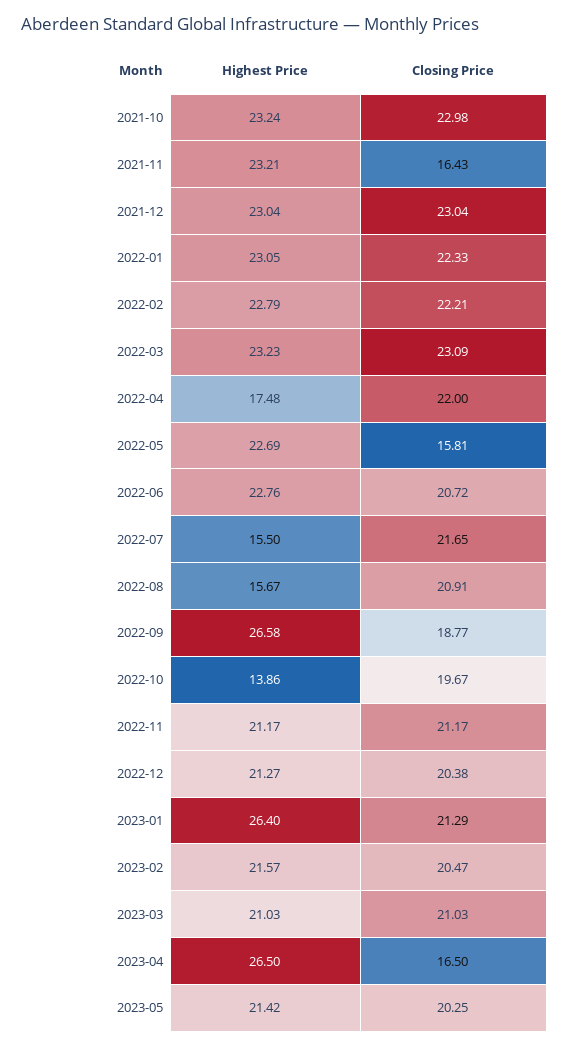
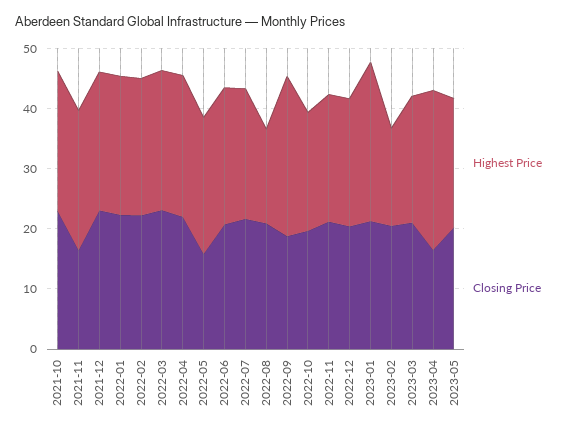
  {
    "Highest Price": {
      "2021-10": 23.24,
      "2021-11": 23.21,
      "2021-12": 23.04,
      "2022-01": 23.05,
      "2022-02": 22.79,
      "2022-03": 23.23,
-     "2022-04": 17.48,
+     "2022-04": 24,
      "2022-05": 22.69,
      "2022-06": 22.76,
-     "2022-07": 15.5,
+     "2022-07": 22,
      "2022-08": 15.67,
      "2022-09": 26.58,
-     "2022-10": 13.86,
+     "2022-10": 20,
      "2022-11": 21.17,
      "2022-12": 21.27,
      "2023-01": 26.4,
-     "2023-02": 21.57,
+     "2023-02": 16,
      "2023-03": 21.03,
      "2023-04": 26.5,
      "2023-05": 21.42
    },
    "Closing Price": {
      "2021-10": 22.98,
      "2021-11": 16.43,
      "2021-12": 23.04,
      "2022-01": 22.33,
      "2022-02": 22.21,
      "2022-03": 23.09,
      "2022-04": 22,
      "2022-05": 15.81,
      "2022-06": 20.72,
      "2022-07": 21.65,
      "2022-08": 20.91,
      "2022-09": 18.77,
      "2022-10": 19.67,
      "2022-11": 21.17,
      "2022-12": 20.38,
      "2023-01": 21.29,
      "2023-02": 20.47,
      "2023-03": 21.03,
      "2023-04": 16.5,
      "2023-05": 20.25
    }
  }

